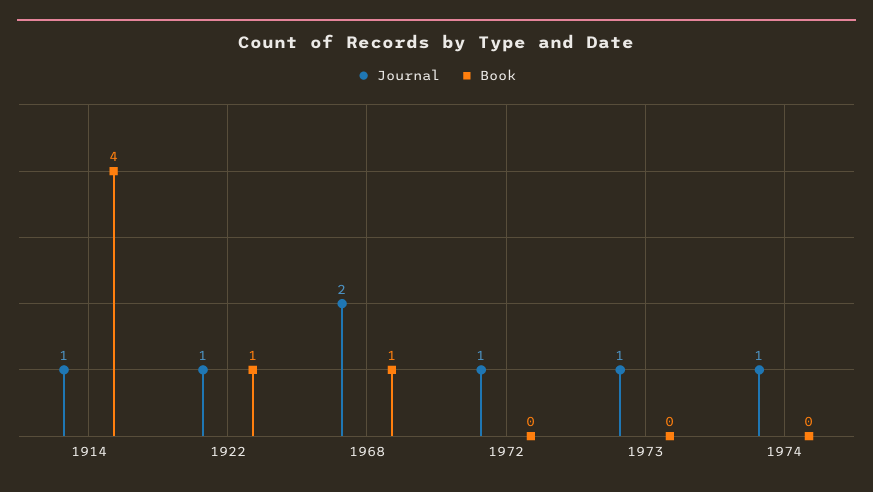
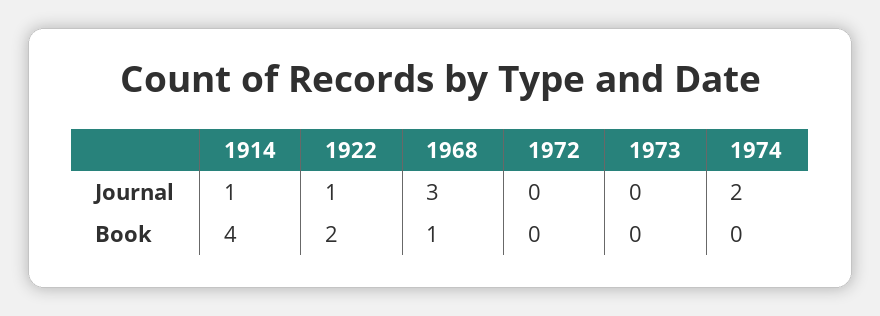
  {
    "Journal": {
      "1914": 1,
      "1922": 1,
-     "1968": 2,
+     "1968": 3,
-     "1972": 1,
+     "1972": 0,
-     "1973": 1,
+     "1973": 0,
-     "1974": 1
+     "1974": 2
    },
    "Book": {
      "1914": 4,
-     "1922": 1,
+     "1922": 2,
      "1968": 1,
      "1972": 0,
      "1973": 0,
      "1974": 0
    }
  }

